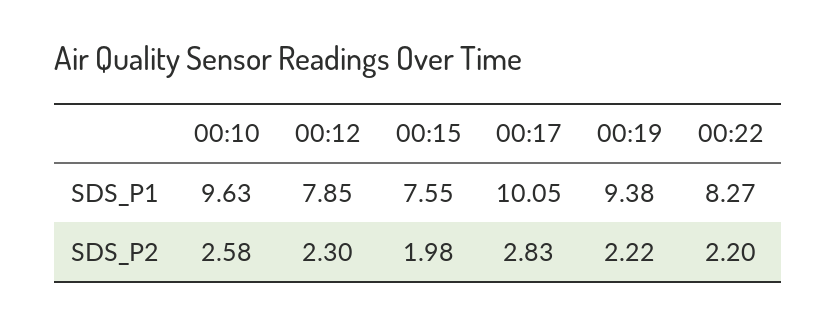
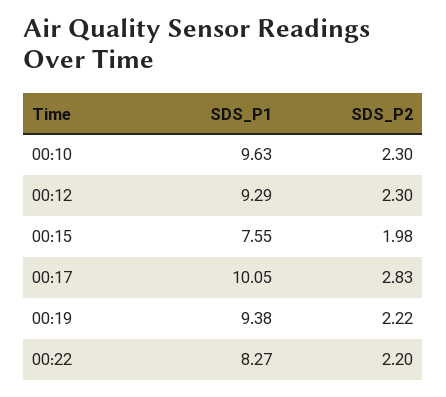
  {
    "00:10": {
      "SDS_P1": 9.63,
-     "SDS_P2": 2.58
+     "SDS_P2": 2.3
    },
    "00:12": {
-     "SDS_P1": 7.85,
+     "SDS_P1": 9.29,
      "SDS_P2": 2.3
    },
    "00:15": {
      "SDS_P1": 7.55,
      "SDS_P2": 1.98
    },
    "00:17": {
      "SDS_P1": 10.05,
      "SDS_P2": 2.83
    },
    "00:19": {
      "SDS_P1": 9.38,
      "SDS_P2": 2.22
    },
    "00:22": {
      "SDS_P1": 8.27,
      "SDS_P2": 2.2
    }
  }

